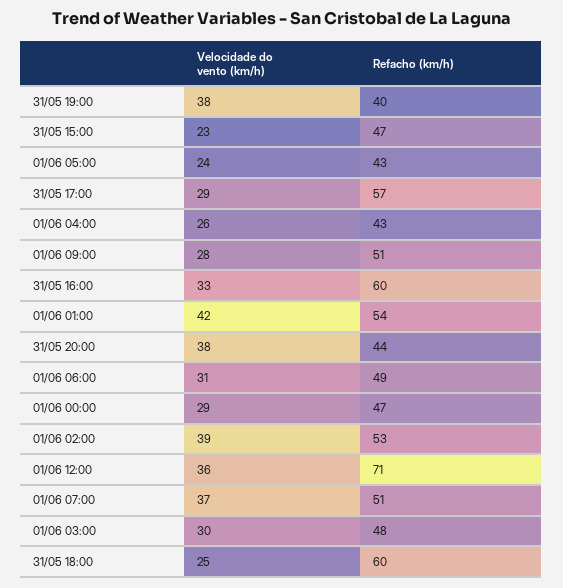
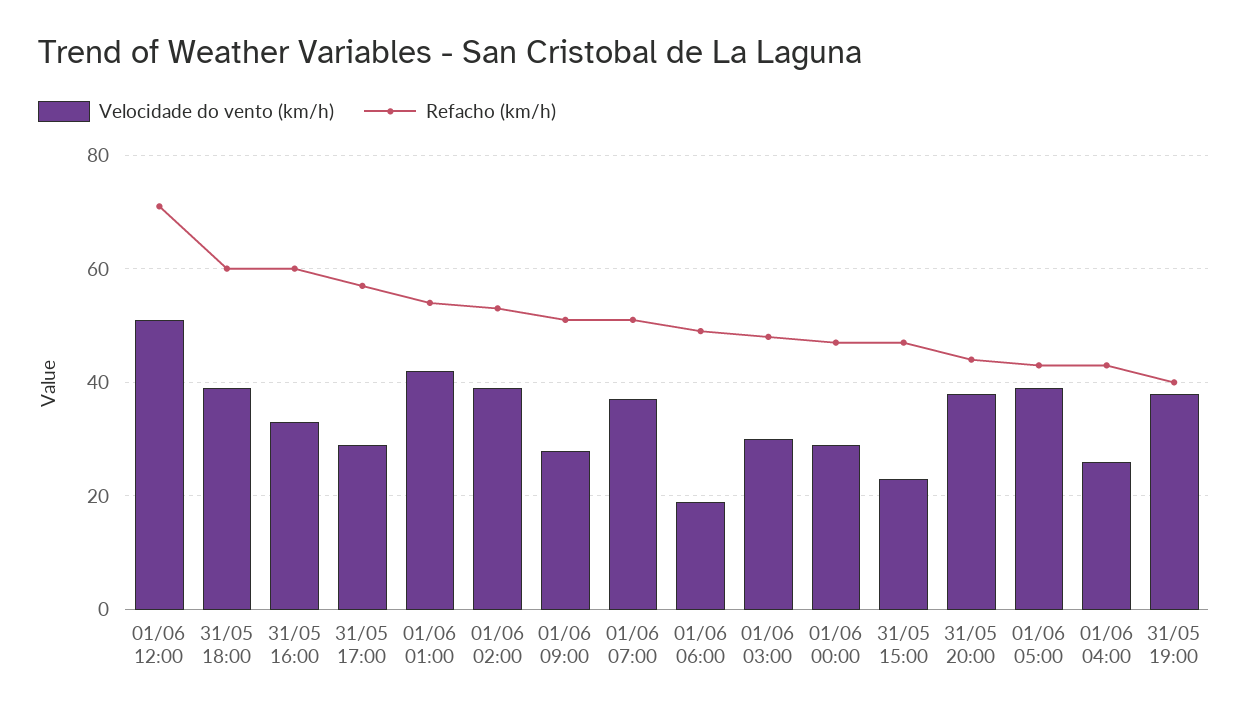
  {
    "Velocidade do vento (km/h)": {
      "31/05 19:00": 38,
      "31/05 15:00": 23,
-     "01/06 05:00": 24,
+     "01/06 05:00": 40,
      "31/05 17:00": 29,
      "01/06 04:00": 26,
      "01/06 09:00": 28,
      "31/05 16:00": 33,
      "01/06 01:00": 42,
      "31/05 20:00": 38,
-     "01/06 06:00": 31,
+     "01/06 06:00": 20,
      "01/06 00:00": 29,
      "01/06 02:00": 39,
-     "01/06 12:00": 36,
+     "01/06 12:00": 50,
      "01/06 07:00": 37,
      "01/06 03:00": 30,
-     "31/05 18:00": 25
+     "31/05 18:00": 40
    },
    "Refacho (km/h)": {
      "31/05 19:00": 40,
      "31/05 15:00": 47,
      "01/06 05:00": 43,
      "31/05 17:00": 57,
      "01/06 04:00": 43,
      "01/06 09:00": 51,
      "31/05 16:00": 60,
      "01/06 01:00": 54,
      "31/05 20:00": 44,
      "01/06 06:00": 49,
      "01/06 00:00": 47,
      "01/06 02:00": 53,
      "01/06 12:00": 71,
      "01/06 07:00": 51,
      "01/06 03:00": 48,
      "31/05 18:00": 60
    }
  }

